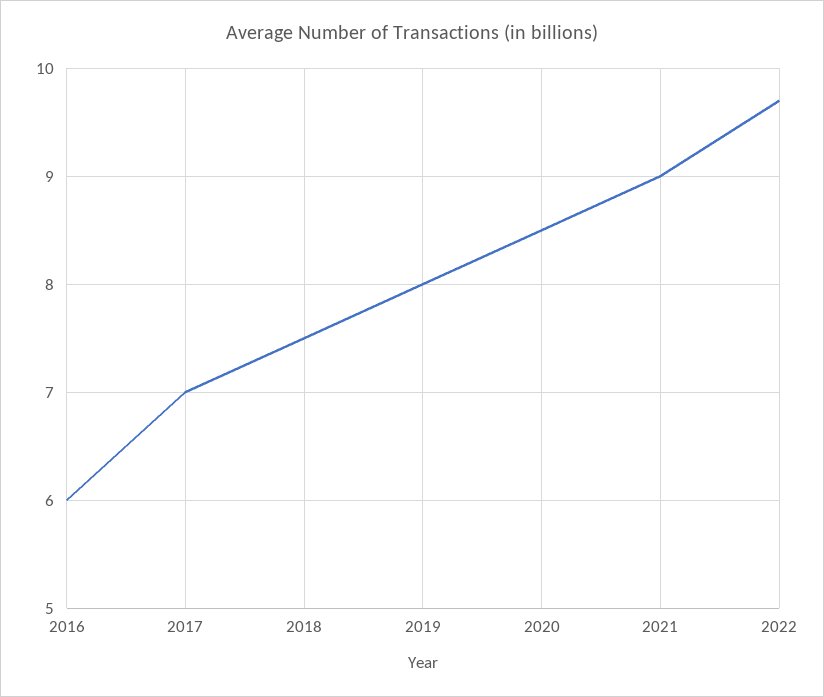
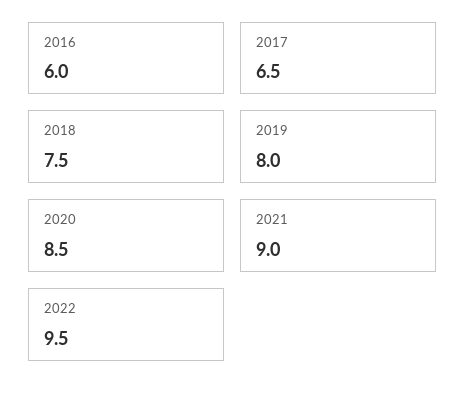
  {
    "2016": 6,
-   "2017": 7,
+   "2017": 6.5,
    "2018": 7.5,
    "2019": 8,
    "2020": 8.5,
    "2021": 9,
-   "2022": 9.7
+   "2022": 9.5
  }

